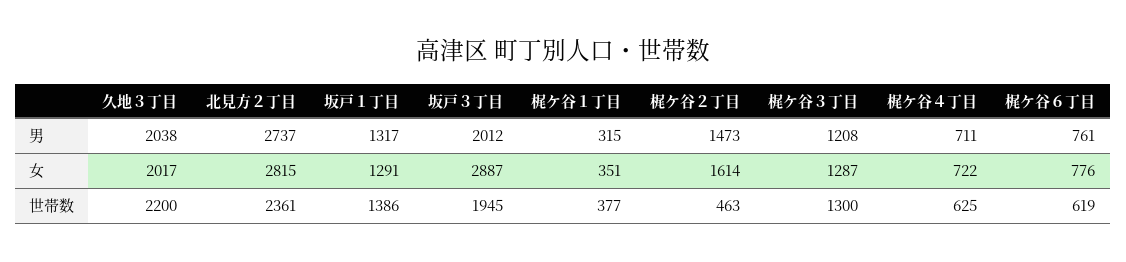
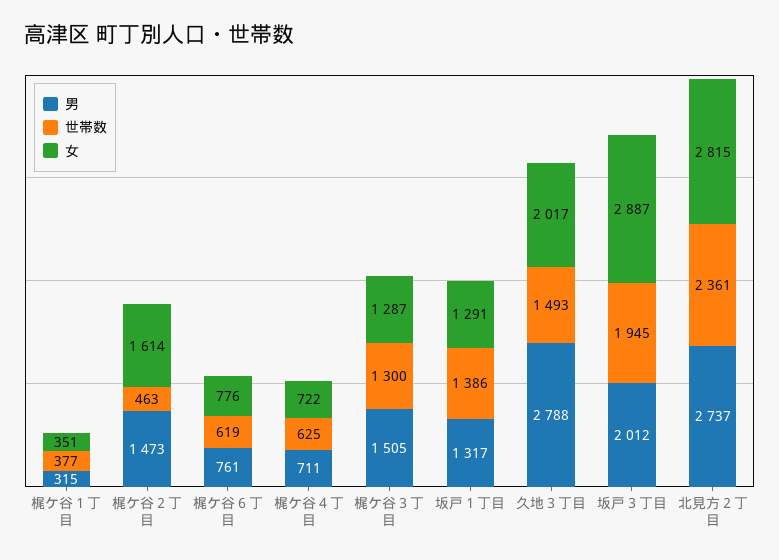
  {
    "男": {
-     "久地３丁目": 2038,
+     "久地３丁目": 2788,
      "北見方２丁目": 2737,
      "坂戸１丁目": 1317,
      "坂戸３丁目": 2012,
      "梶ケ谷１丁目": 315,
      "梶ケ谷２丁目": 1473,
-     "梶ケ谷３丁目": 1208,
+     "梶ケ谷３丁目": 1505,
      "梶ケ谷４丁目": 711,
      "梶ケ谷６丁目": 761
    },
    "女": {
      "久地３丁目": 2017,
      "北見方２丁目": 2815,
      "坂戸１丁目": 1291,
      "坂戸３丁目": 2887,
      "梶ケ谷１丁目": 351,
      "梶ケ谷２丁目": 1614,
      "梶ケ谷３丁目": 1287,
      "梶ケ谷４丁目": 722,
      "梶ケ谷６丁目": 776
    },
    "世帯数": {
-     "久地３丁目": 2200,
+     "久地３丁目": 1493,
      "北見方２丁目": 2361,
      "坂戸１丁目": 1386,
      "坂戸３丁目": 1945,
      "梶ケ谷１丁目": 377,
      "梶ケ谷２丁目": 463,
      "梶ケ谷３丁目": 1300,
      "梶ケ谷４丁目": 625,
      "梶ケ谷６丁目": 619
    }
  }

